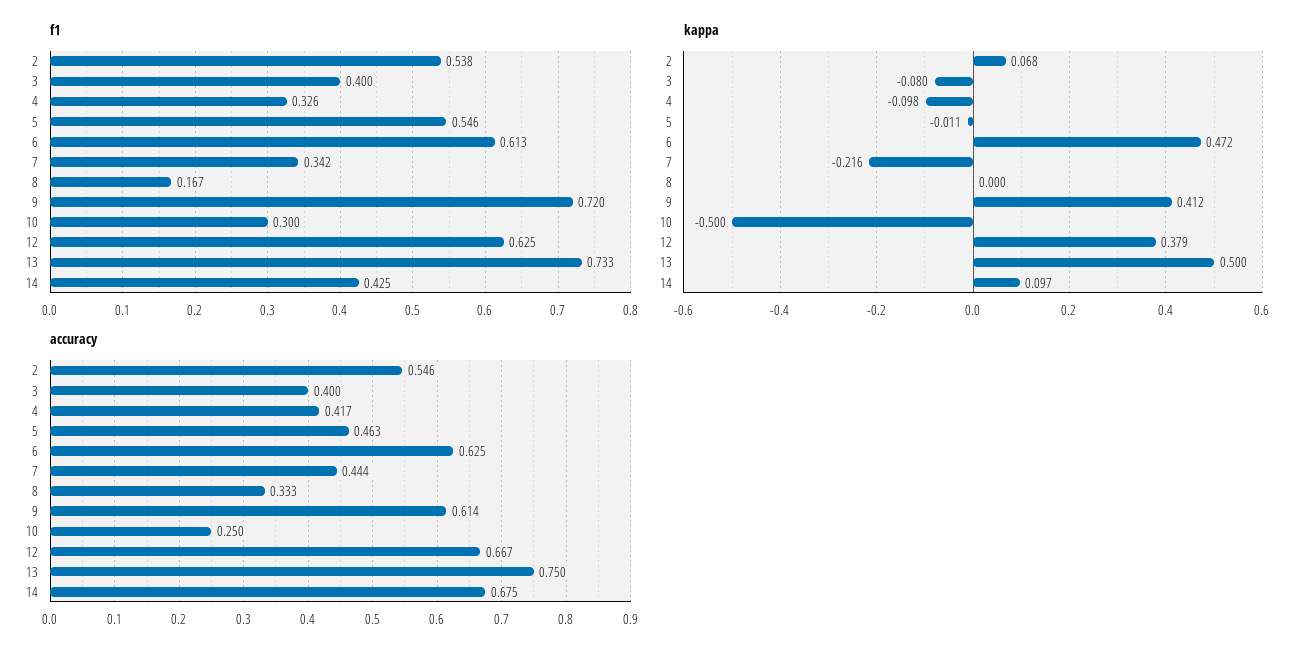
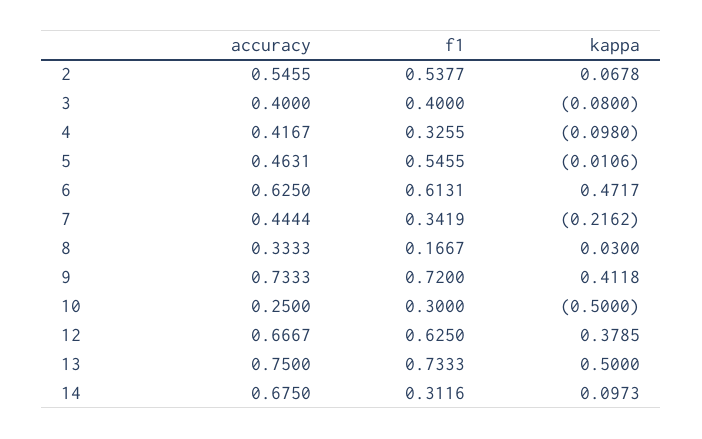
  {
    "f1": {
      "2": 0.5377,
      "3": 0.4,
      "4": 0.3255,
      "5": 0.5455,
      "6": 0.6131,
      "7": 0.3419,
      "8": 0.1667,
      "9": 0.72,
      "10": 0.3,
      "12": 0.625,
      "13": 0.7333,
-     "14": 0.425
+     "14": 0.3116
    },
    "kappa": {
      "2": 0.0678,
      "3": -0.08,
      "4": -0.098,
      "5": -0.0106,
      "6": 0.4717,
      "7": -0.2162,
-     "8": 0,
+     "8": 0.03,
      "9": 0.4118,
      "10": -0.5,
      "12": 0.3785,
      "13": 0.5,
      "14": 0.0973
    },
    "accuracy": {
      "2": 0.5455,
      "3": 0.4,
      "4": 0.4167,
      "5": 0.4631,
      "6": 0.625,
      "7": 0.4444,
      "8": 0.3333,
-     "9": 0.614,
+     "9": 0.7333,
      "10": 0.25,
      "12": 0.6667,
      "13": 0.75,
      "14": 0.675
    }
  }

